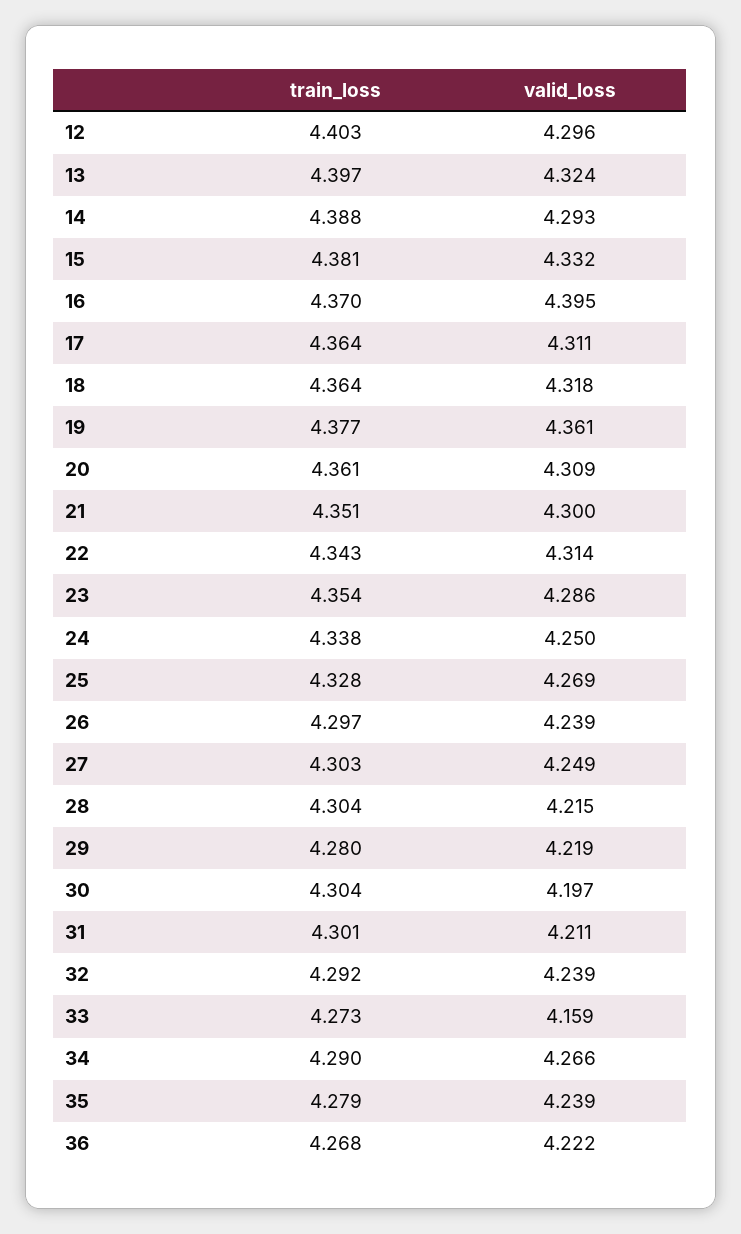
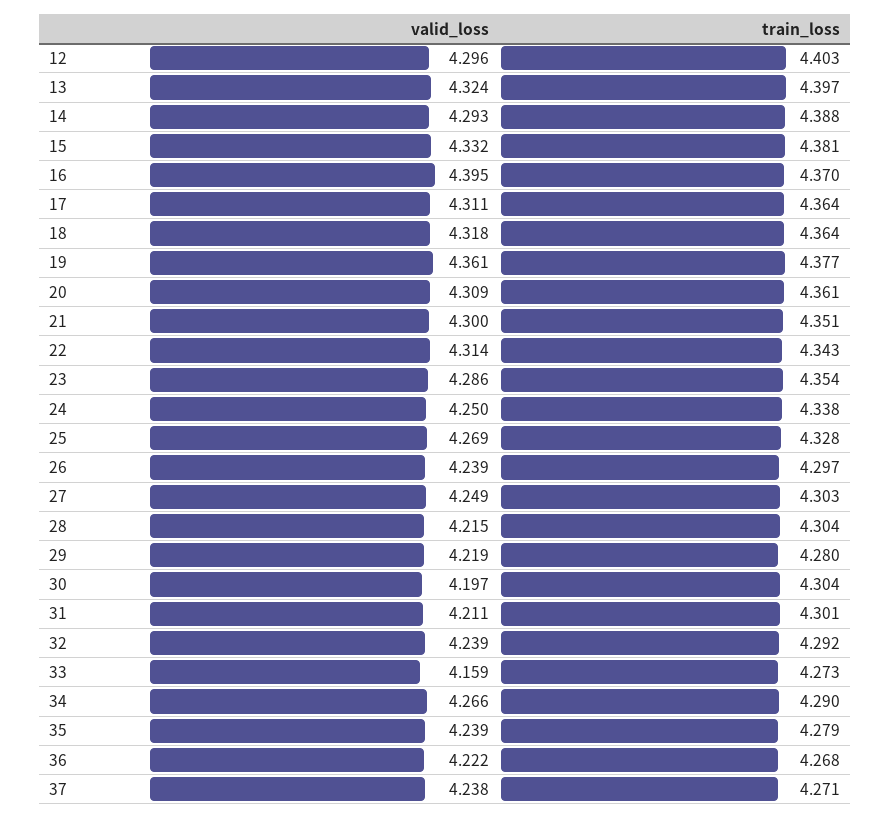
  {
    "train_loss": {
      "12": 4.403,
      "13": 4.397,
      "14": 4.388,
      "15": 4.381,
      "16": 4.37,
      "17": 4.364,
      "18": 4.364,
      "19": 4.377,
      "20": 4.361,
      "21": 4.351,
      "22": 4.343,
      "23": 4.354,
      "24": 4.338,
      "25": 4.328,
      "26": 4.297,
      "27": 4.303,
      "28": 4.304,
      "29": 4.28,
      "30": 4.304,
      "31": 4.301,
      "32": 4.292,
      "33": 4.273,
      "34": 4.29,
      "35": 4.279,
-     "36": 4.268
+     "36": 4.268,
+     "37": 4.271
    },
    "valid_loss": {
      "12": 4.296,
      "13": 4.324,
      "14": 4.293,
      "15": 4.332,
      "16": 4.395,
      "17": 4.311,
      "18": 4.318,
      "19": 4.361,
      "20": 4.309,
      "21": 4.3,
      "22": 4.314,
      "23": 4.286,
      "24": 4.25,
      "25": 4.269,
      "26": 4.239,
      "27": 4.249,
      "28": 4.215,
      "29": 4.219,
      "30": 4.197,
      "31": 4.211,
      "32": 4.239,
      "33": 4.159,
      "34": 4.266,
      "35": 4.239,
-     "36": 4.222
+     "36": 4.222,
+     "37": 4.238
    }
  }

